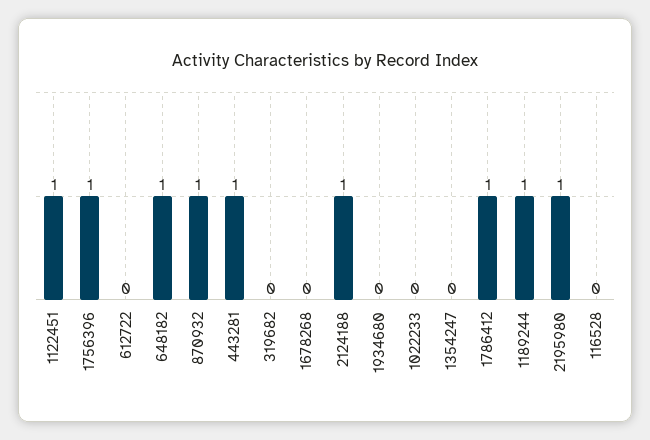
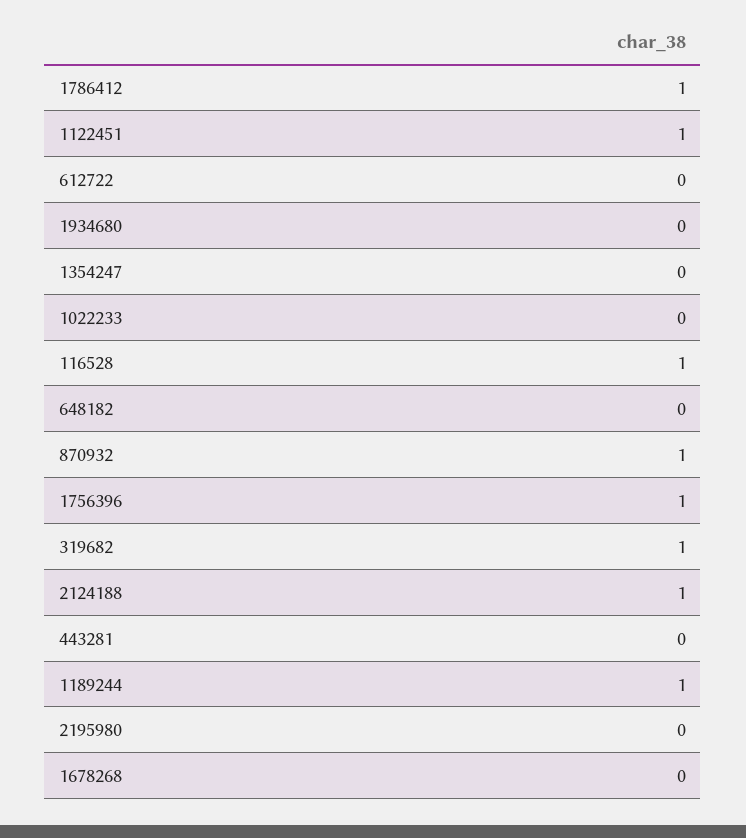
  {
    "1122451": 1,
    "1756396": 1,
    "612722": 0,
-   "648182": 1,
+   "648182": 0,
    "870932": 1,
-   "443281": 1,
+   "443281": 0,
-   "319682": 0,
+   "319682": 1,
    "1678268": 0,
    "2124188": 1,
    "1934680": 0,
    "1022233": 0,
    "1354247": 0,
    "1786412": 1,
    "1189244": 1,
-   "2195980": 1,
+   "2195980": 0,
-   "116528": 0
+   "116528": 1
  }

